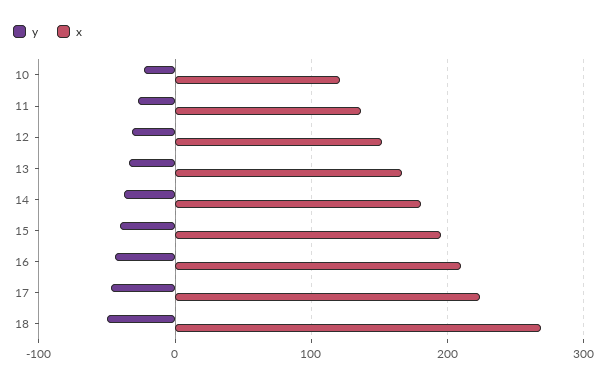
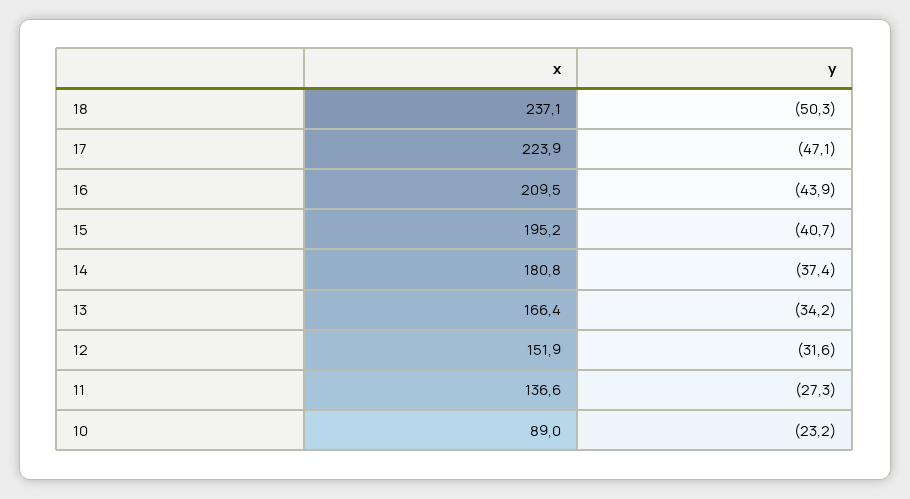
  {
    "y": {
      "10": -23.2,
      "11": -27.3,
      "12": -31.6,
      "13": -34.2,
      "14": -37.4,
      "15": -40.7,
      "16": -43.9,
      "17": -47.1,
      "18": -50.3
    },
    "x": {
-     "10": 120,
+     "10": 89,
      "11": 136.6,
      "12": 151.9,
      "13": 166.4,
      "14": 180.8,
      "15": 195.2,
      "16": 209.5,
      "17": 223.9,
-     "18": 270
+     "18": 237.1
    }
  }

